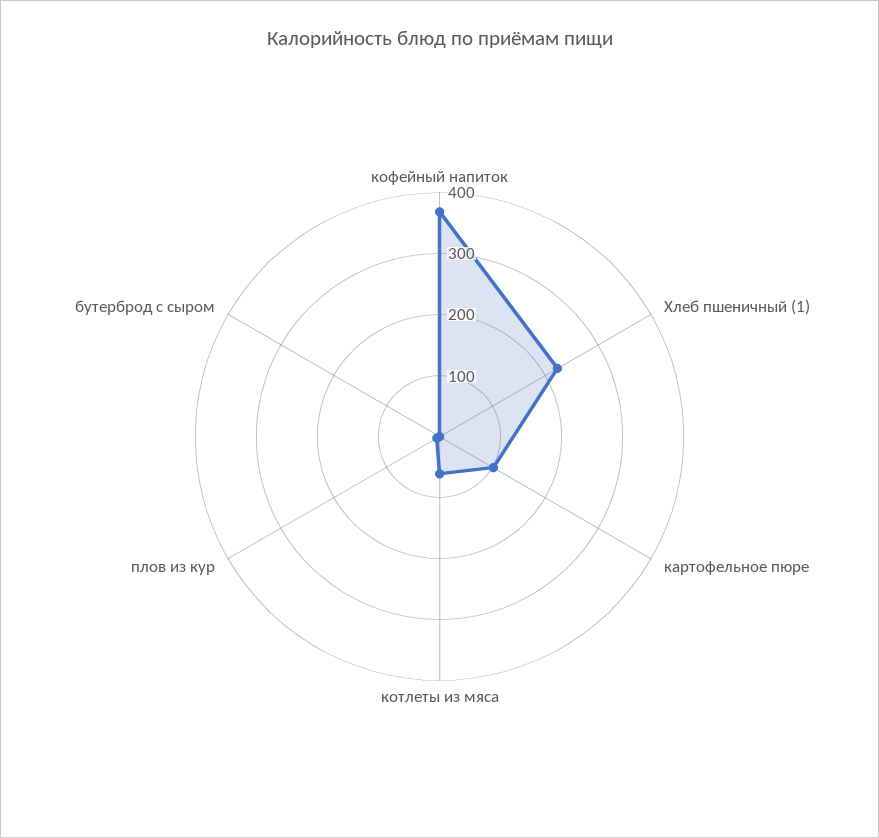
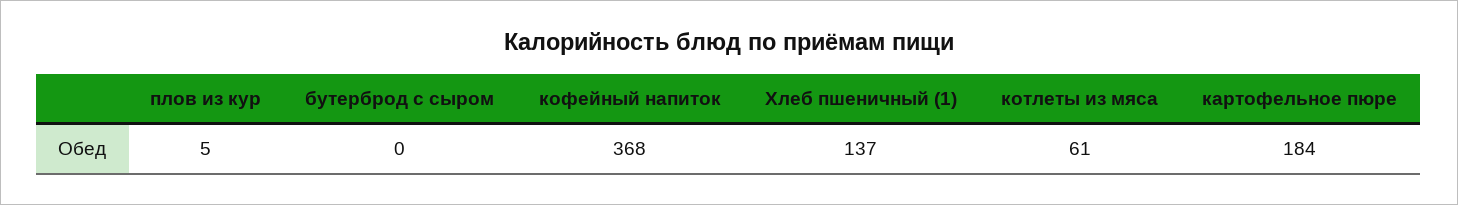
  {
    "кофейный напиток": 368,
-   "Хлеб пшеничный (1)": 220,
+   "Хлеб пшеничный (1)": 137,
-   "картофельное пюре": 100,
+   "картофельное пюре": 184,
    "котлеты из мяса": 61,
    "плов из кур": 5,
    "бутерброд с сыром": 0
  }

